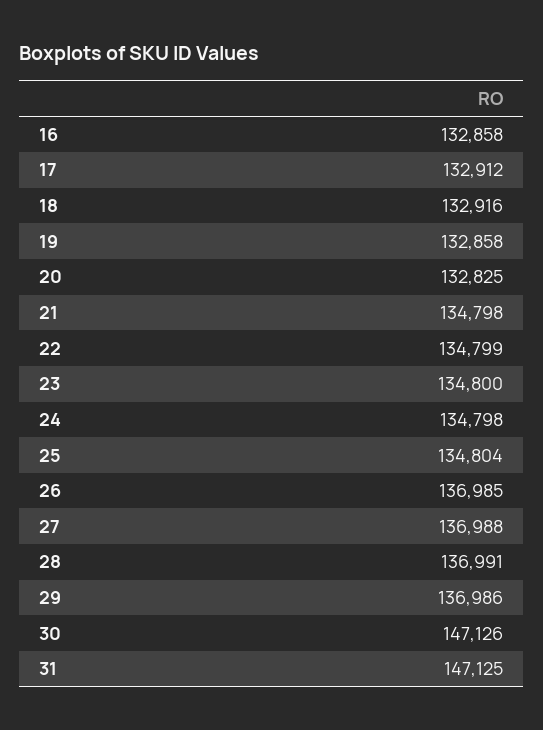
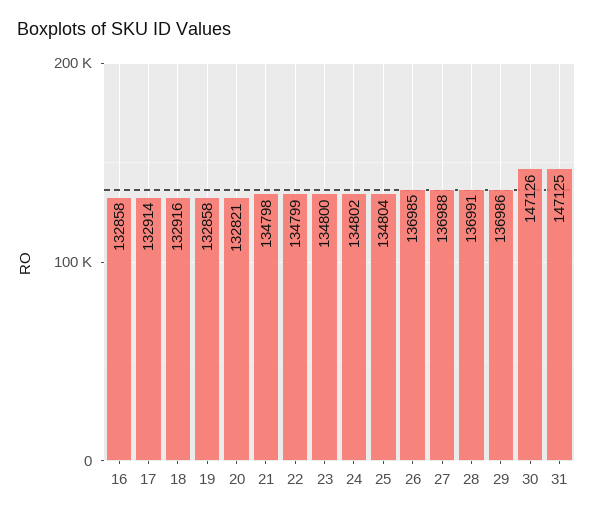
  {
    "16": 132858,
-   "17": 132912,
+   "17": 132914,
    "18": 132916,
    "19": 132858,
-   "20": 132825,
+   "20": 132821,
    "21": 134798,
    "22": 134799,
    "23": 134800,
-   "24": 134798,
+   "24": 134802,
    "25": 134804,
    "26": 136985,
    "27": 136988,
    "28": 136991,
    "29": 136986,
    "30": 147126,
    "31": 147125
  }

